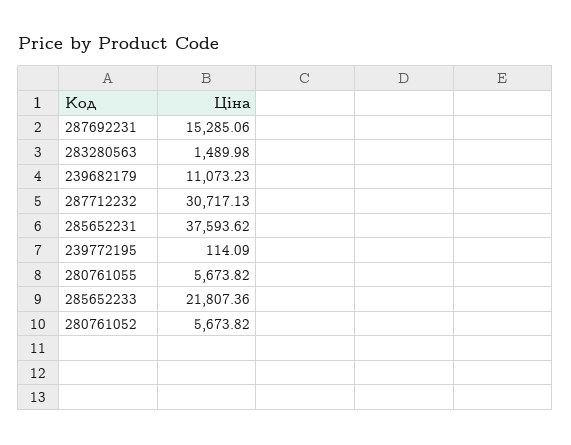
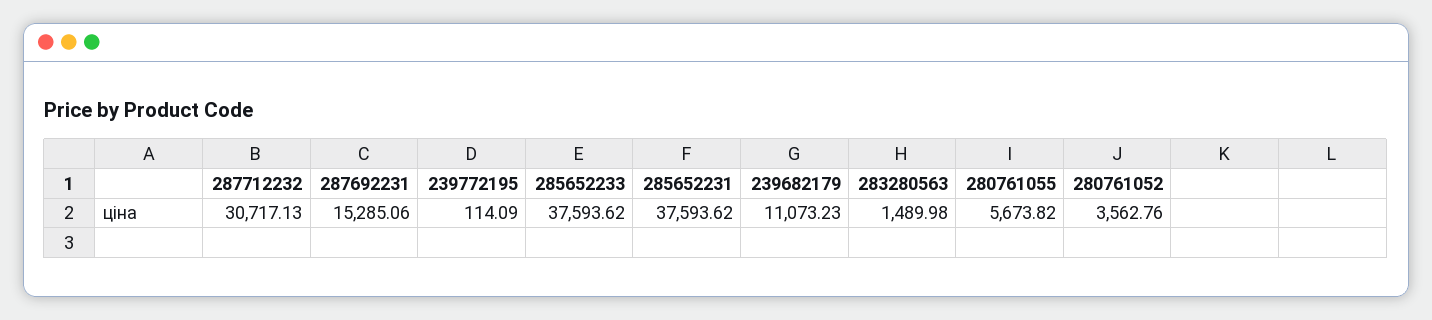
  {
    "287692231": 15285.06,
    "283280563": 1489.98,
    "239682179": 11073.23,
    "287712232": 30717.13,
    "285652231": 37593.62,
    "239772195": 114.09,
    "280761055": 5673.82,
-   "285652233": 21807.36,
+   "285652233": 37593.62,
-   "280761052": 5673.82
+   "280761052": 3562.76
  }

